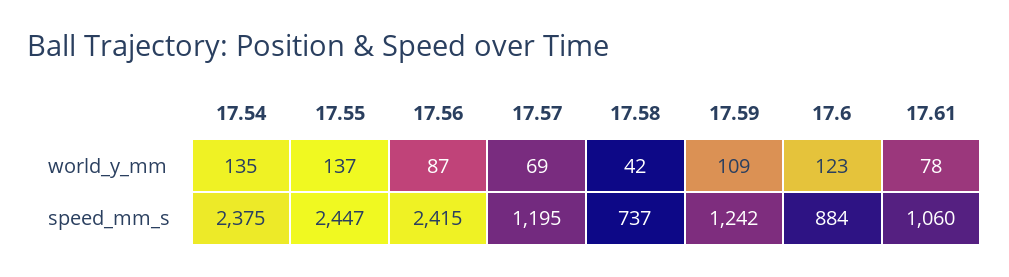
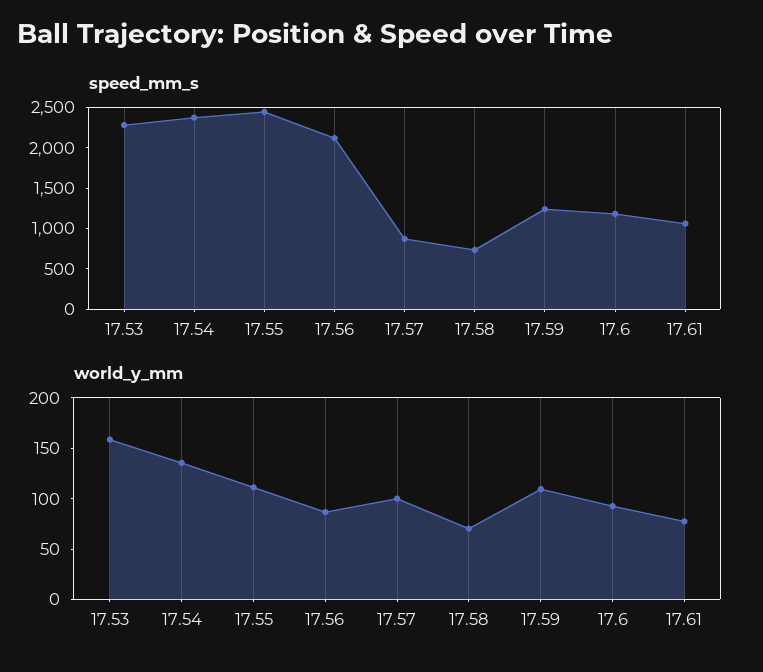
  {
    "world_y_mm": {
      "17.54": 135,
-     "17.55": 137,
+     "17.55": 110,
      "17.56": 87,
-     "17.57": 69,
+     "17.57": 100,
-     "17.58": 42,
+     "17.58": 70,
      "17.59": 109,
-     "17.6": 123,
+     "17.6": 90,
-     "17.61": 78
+     "17.61": 78,
+     "17.53": 160
    },
    "speed_mm_s": {
      "17.54": 2375,
      "17.55": 2447,
-     "17.56": 2415,
+     "17.56": 2100,
-     "17.57": 1195,
+     "17.57": 900,
      "17.58": 737,
      "17.59": 1242,
-     "17.6": 884,
+     "17.6": 1200,
-     "17.61": 1060
+     "17.61": 1060,
+     "17.53": 2300
    }
  }

